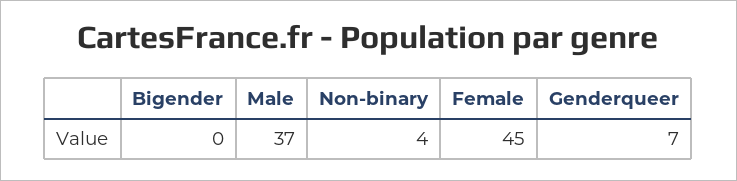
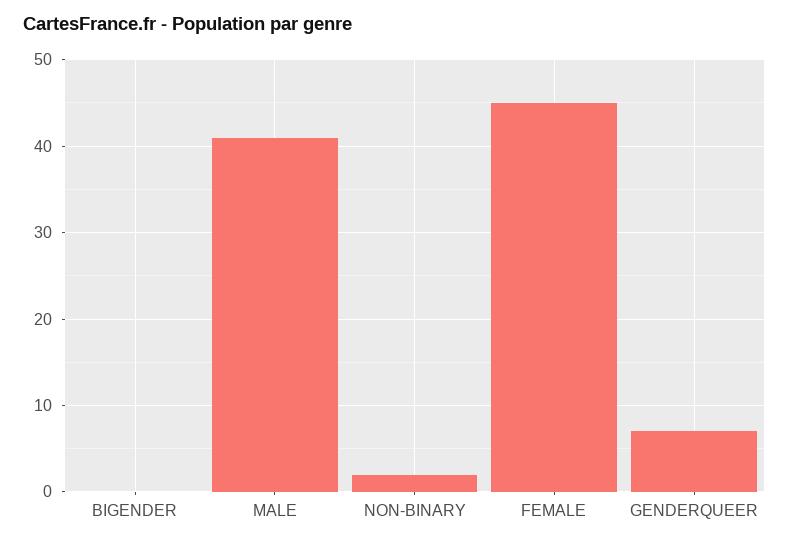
  {
    "Bigender": 0,
-   "Male": 37,
+   "Male": 41,
-   "Non-binary": 4,
+   "Non-binary": 2,
    "Female": 45,
    "Genderqueer": 7
  }

